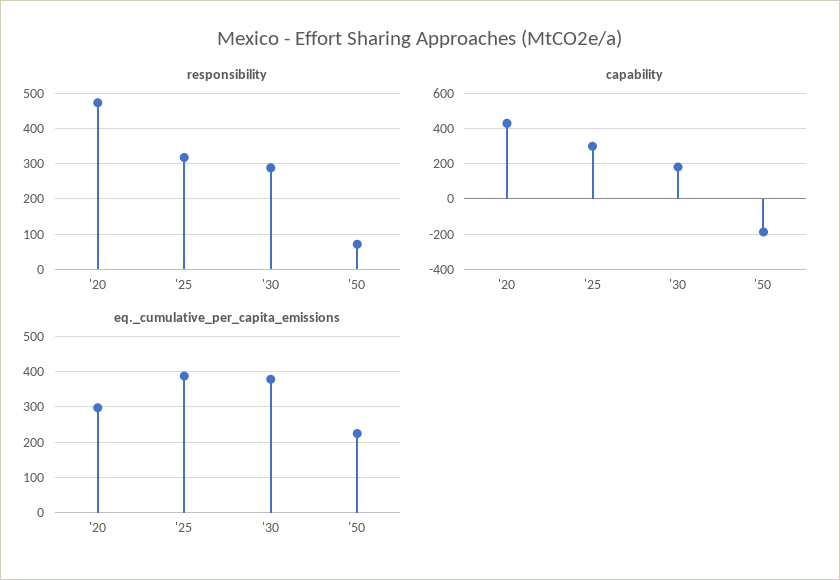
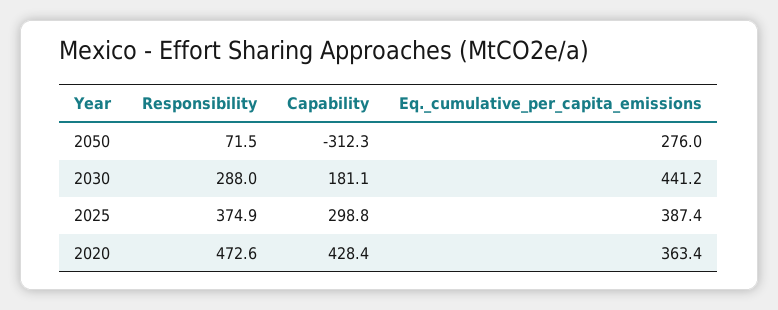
  {
    "responsibility": {
      "'20": 472.6,
-     "'25": 320,
+     "'25": 374.9,
      "'30": 288,
      "'50": 71.5
    },
    "capability": {
      "'20": 428.4,
      "'25": 298.8,
      "'30": 181.1,
-     "'50": -200
+     "'50": -312.3
    },
    "eq._cumulative_per_capita_emissions": {
-     "'20": 300,
+     "'20": 363.4,
      "'25": 387.4,
-     "'30": 380,
+     "'30": 441.2,
-     "'50": 220
+     "'50": 276
    }
  }

